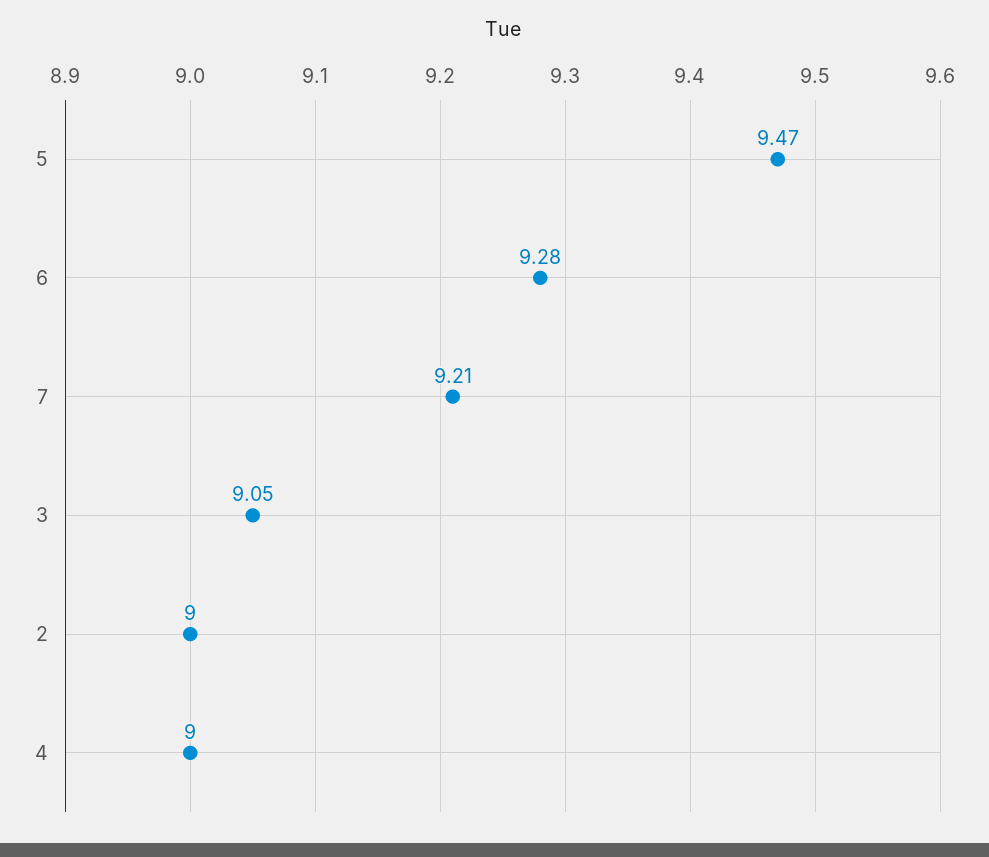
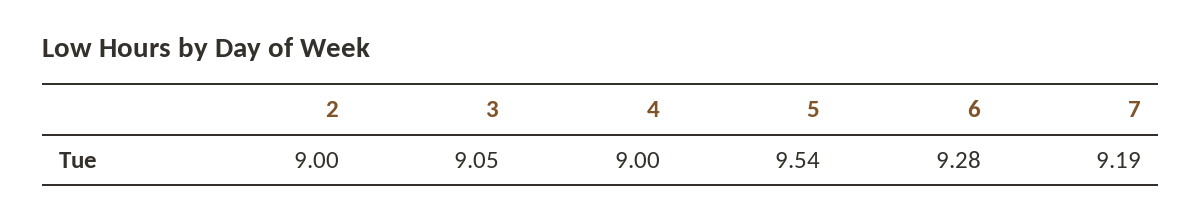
  {
-   "5": 9.47,
+   "5": 9.54,
    "6": 9.28,
-   "7": 9.21,
+   "7": 9.19,
    "3": 9.05,
    "2": 9,
    "4": 9
  }

